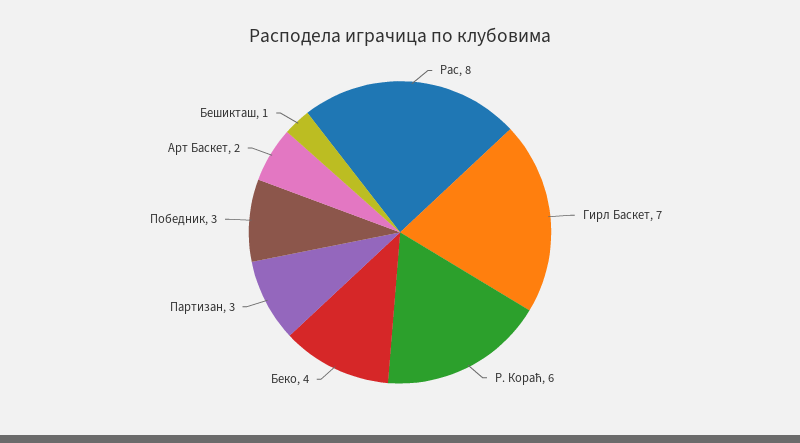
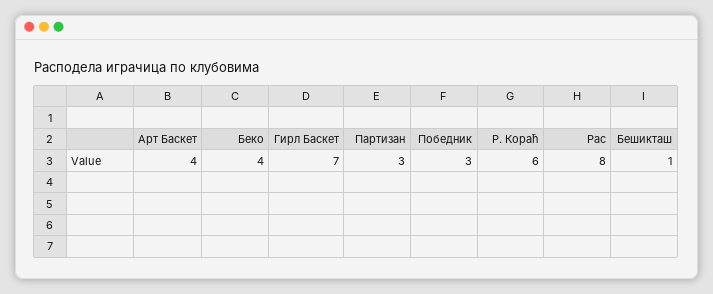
  {
    "Рас": 8,
    "Гирл Баскет": 7,
    "Р. Кораћ": 6,
    "Беко": 4,
    "Партизан": 3,
    "Победник": 3,
-   "Арт Баскет": 2,
+   "Арт Баскет": 4,
    "Бешикташ": 1
  }

